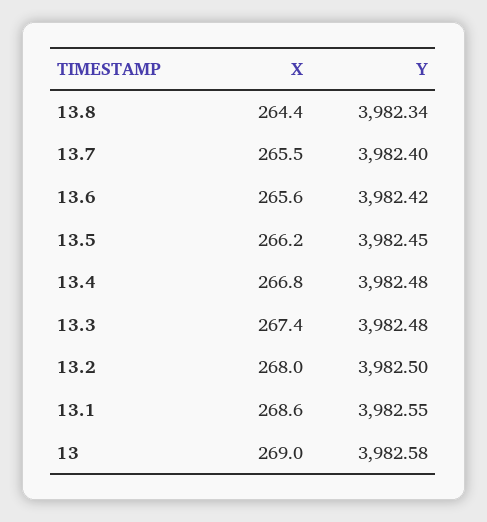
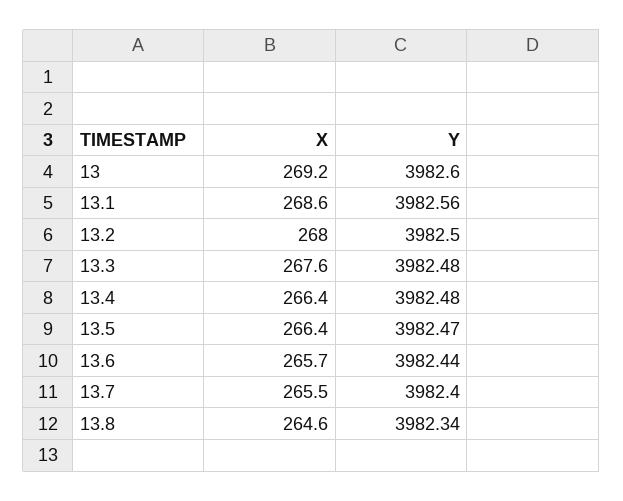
  {
    "X": {
-     "13.8": 264.4,
+     "13.8": 264.6,
      "13.7": 265.5,
-     "13.6": 265.6,
+     "13.6": 265.7,
-     "13.5": 266.2,
+     "13.5": 266.4,
-     "13.4": 266.8,
+     "13.4": 266.4,
-     "13.3": 267.4,
+     "13.3": 267.6,
      "13.2": 268,
      "13.1": 268.6,
-     "13": 269
+     "13": 269.2
    },
    "Y": {
      "13.8": 3982.34,
      "13.7": 3982.4,
-     "13.6": 3982.42,
+     "13.6": 3982.44,
-     "13.5": 3982.45,
+     "13.5": 3982.47,
      "13.4": 3982.48,
      "13.3": 3982.48,
      "13.2": 3982.5,
-     "13.1": 3982.55,
+     "13.1": 3982.56,
-     "13": 3982.58
+     "13": 3982.6
    }
  }

